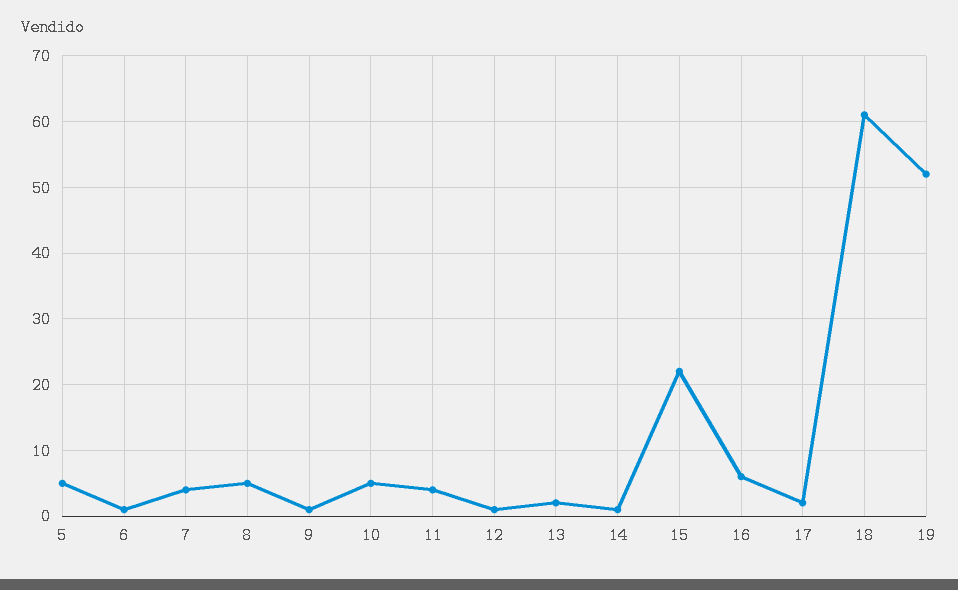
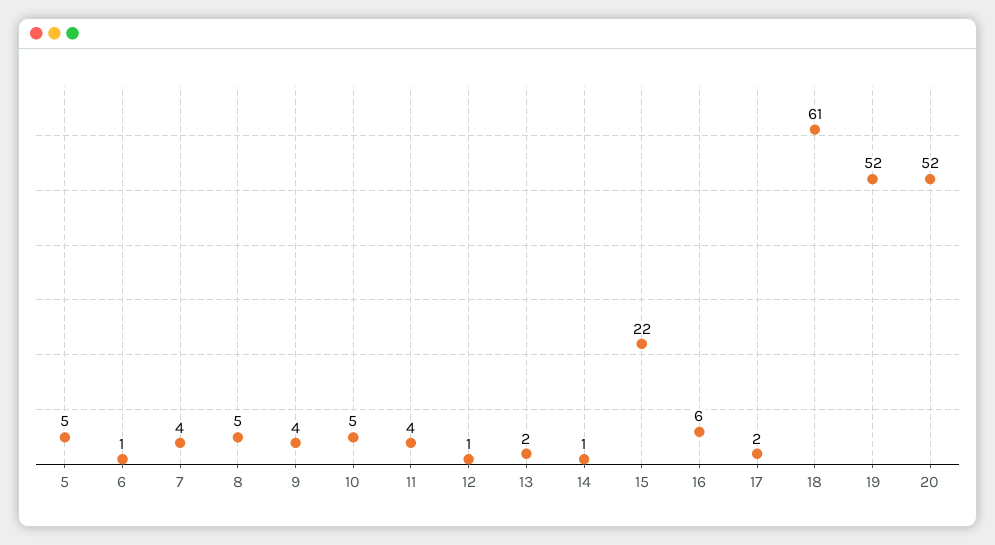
  {
    "5": 5,
    "6": 1,
    "7": 4,
    "8": 5,
-   "9": 1,
+   "9": 4,
    "10": 5,
    "11": 4,
    "12": 1,
    "13": 2,
    "14": 1,
    "15": 22,
    "16": 6,
    "17": 2,
    "18": 61,
-   "19": 52
+   "19": 52,
+   "20": 52
  }

